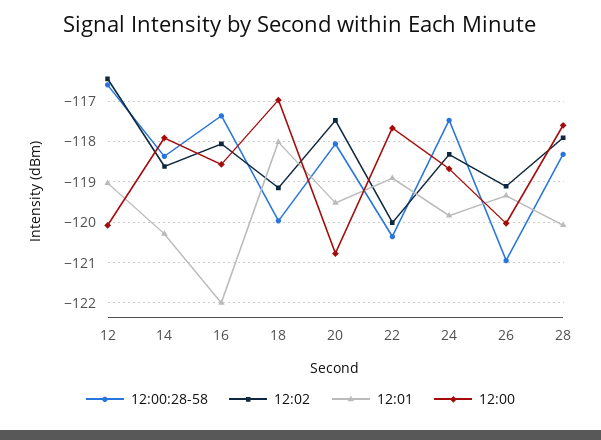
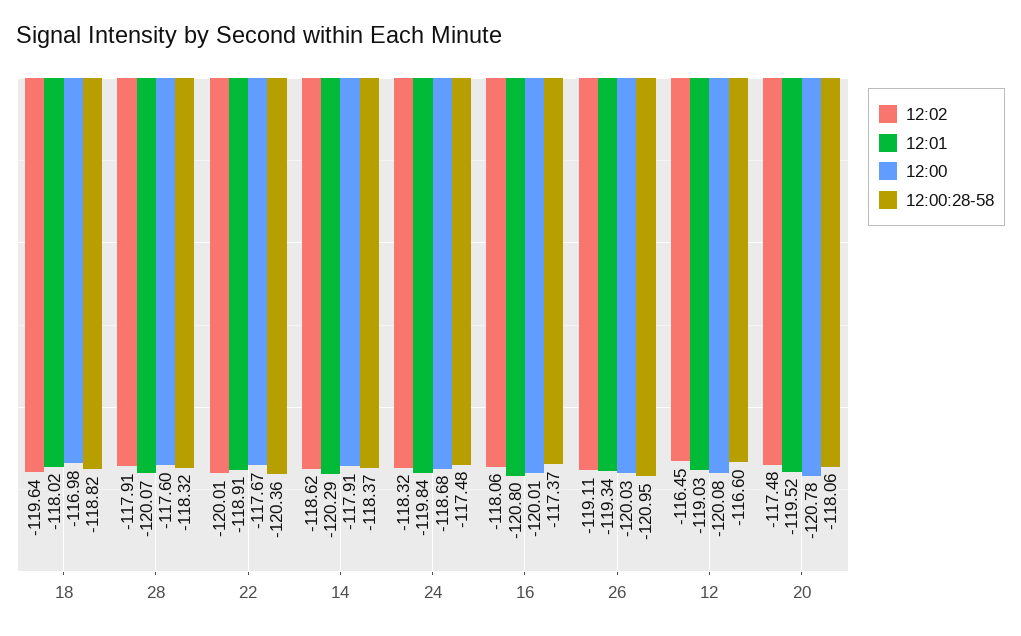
  {
    "12:00:28-58": {
      "12": -116.6,
      "14": -118.37,
      "16": -117.37,
-     "18": -120,
+     "18": -118.82,
      "20": -118.06,
      "22": -120.36,
      "24": -117.48,
      "26": -120.95,
      "28": -118.32
    },
    "12:02": {
      "12": -116.45,
      "14": -118.62,
      "16": -118.06,
-     "18": -119.2,
+     "18": -119.64,
      "20": -117.48,
      "22": -120.01,
      "24": -118.32,
      "26": -119.11,
      "28": -117.91
    },
    "12:01": {
      "12": -119.03,
      "14": -120.29,
-     "16": -122,
+     "16": -120.8,
      "18": -118.02,
      "20": -119.52,
      "22": -118.91,
      "24": -119.84,
      "26": -119.34,
      "28": -120.07
    },
    "12:00": {
      "12": -120.08,
      "14": -117.91,
-     "16": -118.6,
+     "16": -120.01,
      "18": -116.98,
      "20": -120.78,
      "22": -117.67,
      "24": -118.68,
      "26": -120.03,
      "28": -117.6
    }
  }

